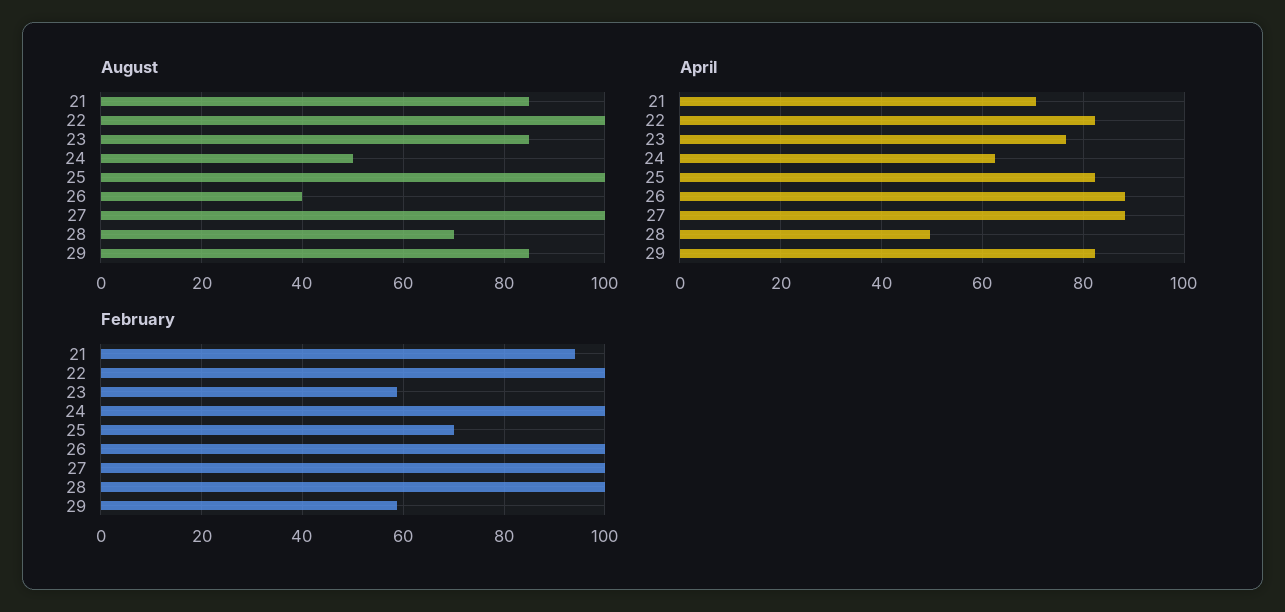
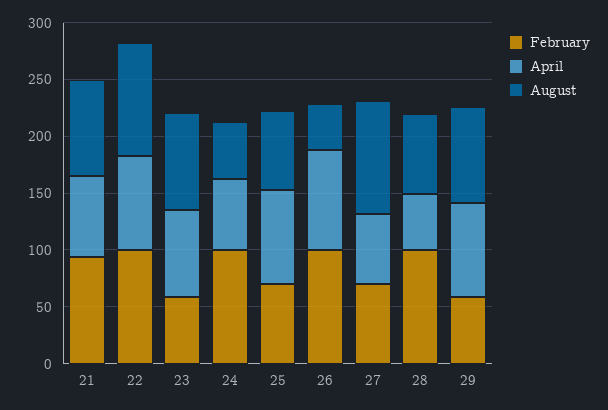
  {
    "August": {
      "21": 85,
      "22": 100,
      "23": 85,
      "24": 50,
-     "25": 100,
+     "25": 70,
      "26": 40,
      "27": 100,
      "28": 70,
      "29": 85
    },
    "April": {
      "21": 70,
      "22": 82,
      "23": 76,
      "24": 62,
      "25": 82,
      "26": 88,
-     "27": 88,
+     "27": 60,
      "28": 50,
      "29": 82
    },
    "February": {
      "21": 94,
      "22": 100,
      "23": 58,
      "24": 100,
      "25": 70,
      "26": 100,
-     "27": 100,
+     "27": 70,
      "28": 100,
      "29": 58
    }
  }

